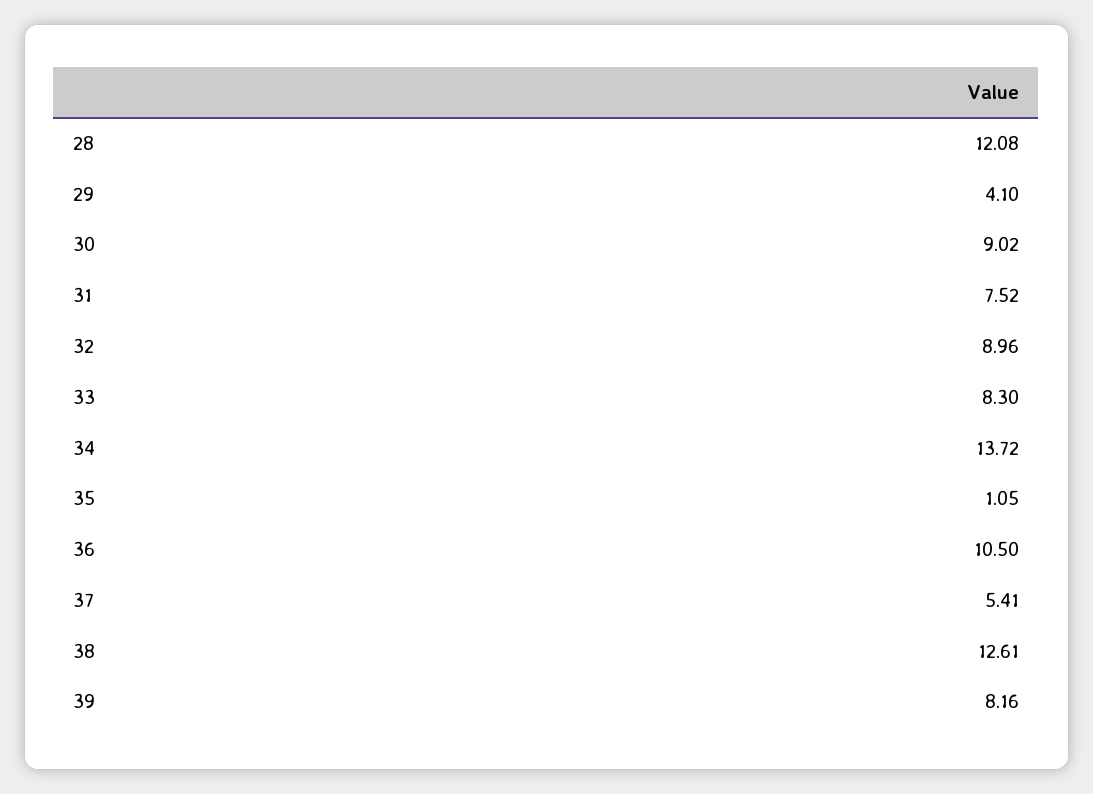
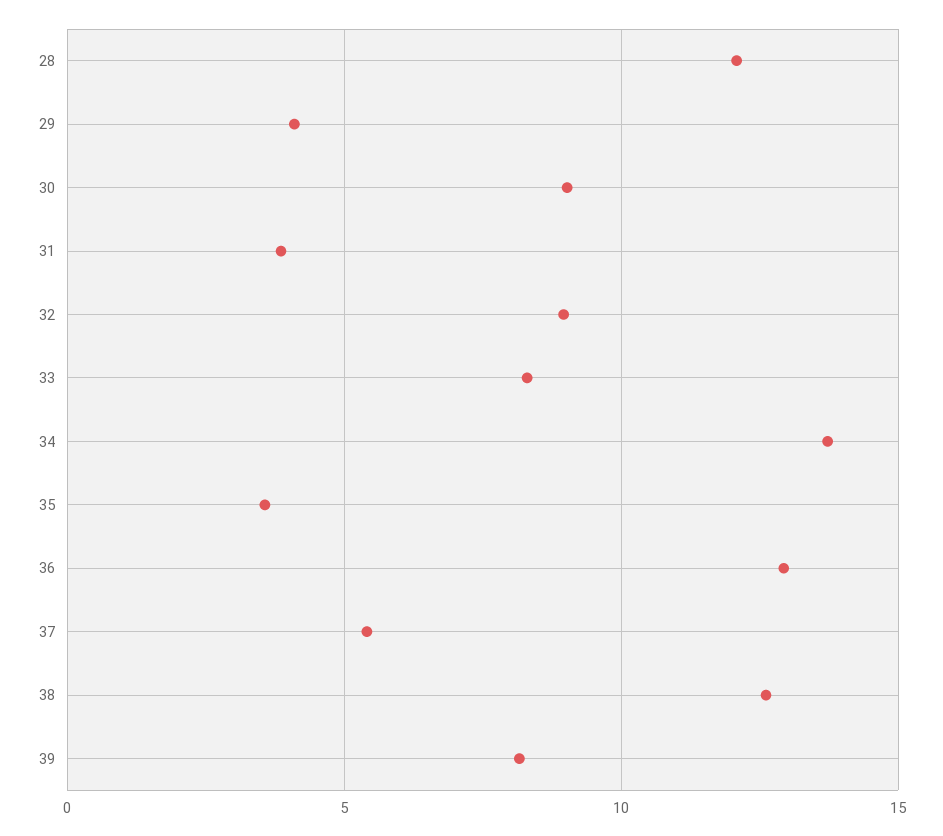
  {
    "28": 12.08,
    "29": 4.1,
    "30": 9.02,
-   "31": 7.52,
+   "31": 4,
    "32": 8.96,
    "33": 8.3,
    "34": 13.72,
-   "35": 1.05,
+   "35": 3.5,
-   "36": 10.5,
+   "36": 13,
    "37": 5.41,
    "38": 12.61,
    "39": 8.16
  }

